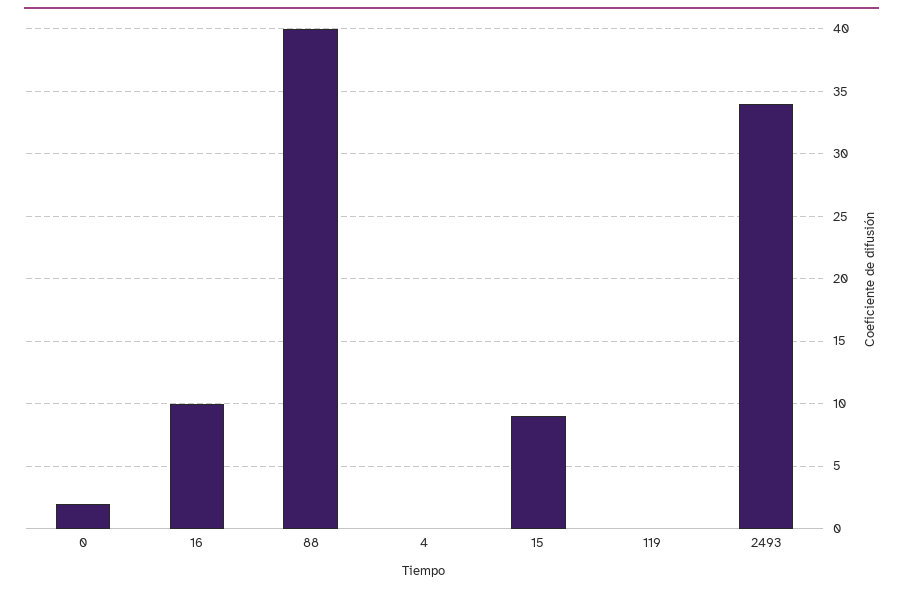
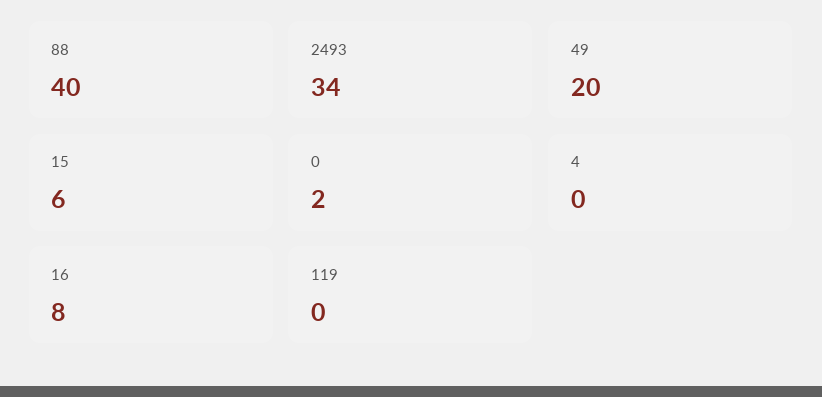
  {
    "0": 2,
-   "16": 10,
+   "16": 8,
    "88": 40,
    "4": 0,
-   "15": 9,
+   "15": 6,
    "119": 0,
-   "2493": 34
+   "2493": 34,
+   "49": 20
  }

